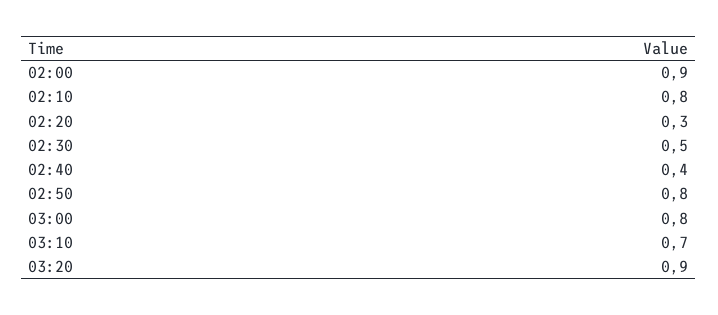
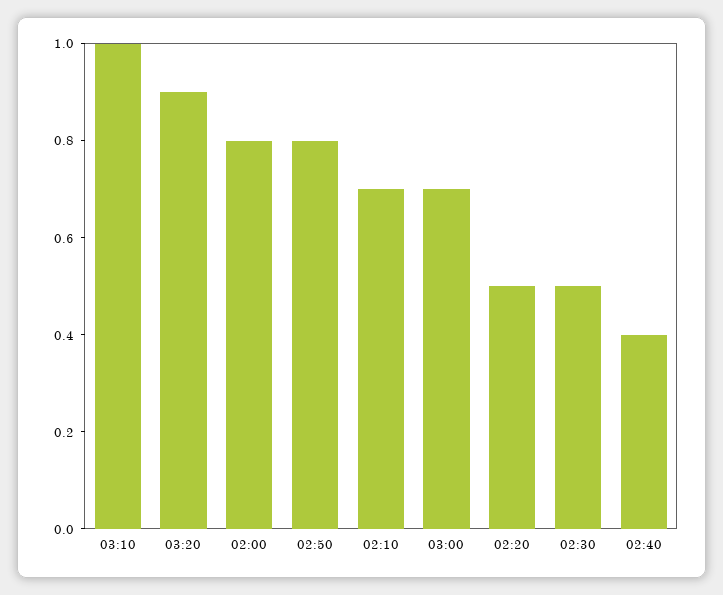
  {
-   "02:00": 0.9,
+   "02:00": 0.8,
-   "02:10": 0.8,
+   "02:10": 0.7,
-   "02:20": 0.3,
+   "02:20": 0.5,
    "02:30": 0.5,
    "02:40": 0.4,
    "02:50": 0.8,
-   "03:00": 0.8,
+   "03:00": 0.7,
-   "03:10": 0.7,
+   "03:10": 1,
    "03:20": 0.9
  }

